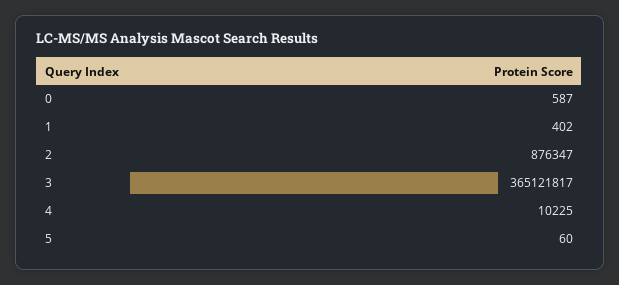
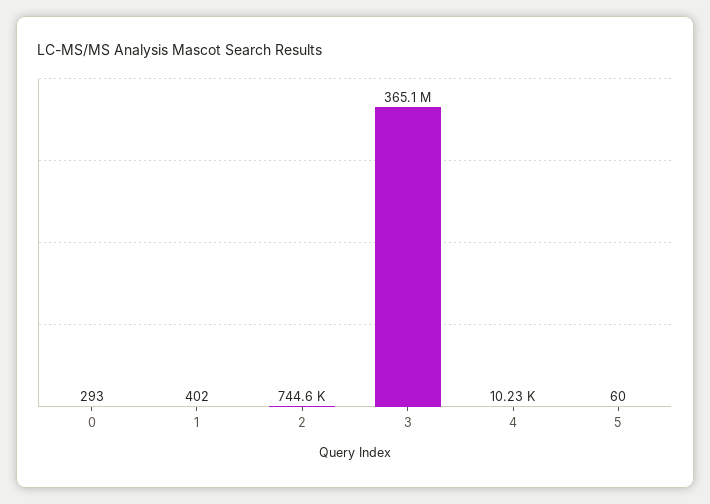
  {
-   "0": 587,
+   "0": 293,
    "1": 402,
-   "2": 876347,
+   "2": 744600,
    "3": 365121817,
    "4": 10225,
    "5": 60
  }

